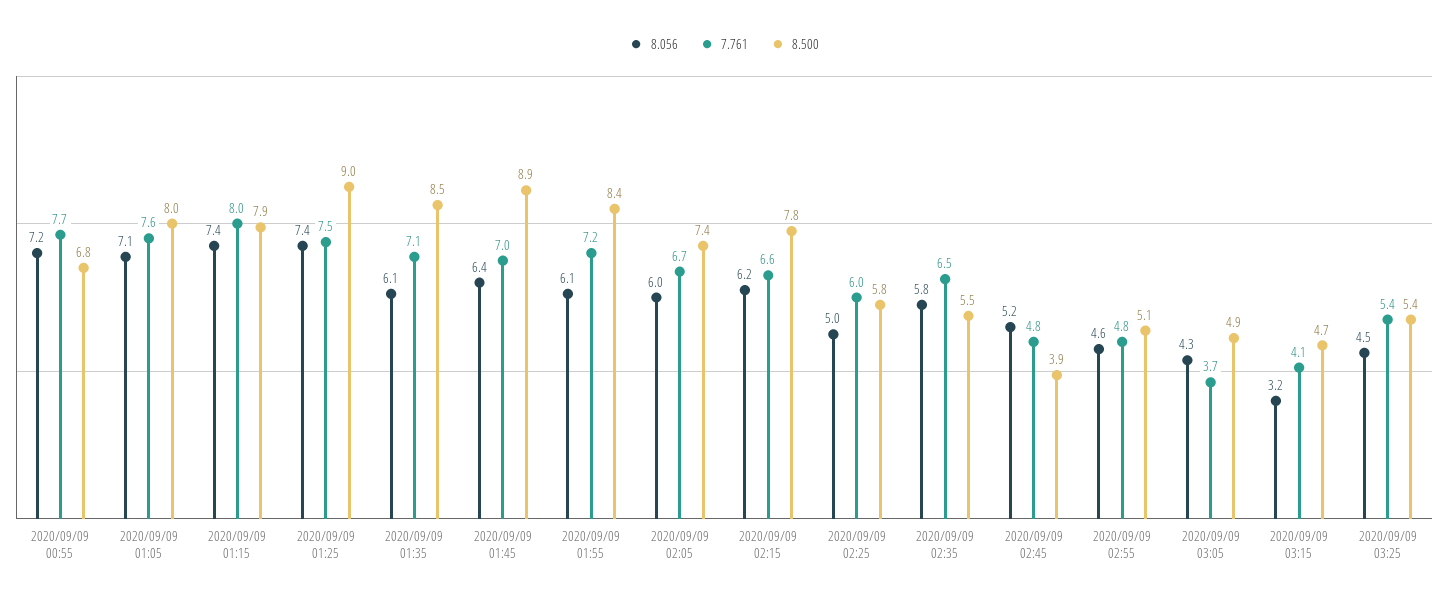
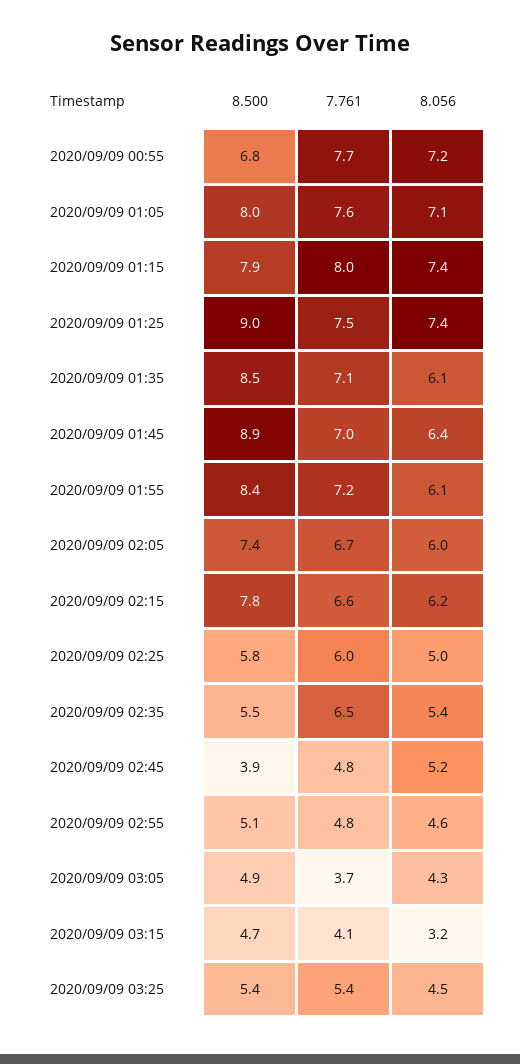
  {
    "8.056": {
      "2020/09/09 00:55": 7.2,
      "2020/09/09 01:05": 7.1,
      "2020/09/09 01:15": 7.4,
      "2020/09/09 01:25": 7.4,
      "2020/09/09 01:35": 6.1,
      "2020/09/09 01:45": 6.4,
      "2020/09/09 01:55": 6.1,
      "2020/09/09 02:05": 6,
      "2020/09/09 02:15": 6.2,
      "2020/09/09 02:25": 5,
-     "2020/09/09 02:35": 5.8,
+     "2020/09/09 02:35": 5.4,
      "2020/09/09 02:45": 5.2,
      "2020/09/09 02:55": 4.6,
      "2020/09/09 03:05": 4.3,
      "2020/09/09 03:15": 3.2,
      "2020/09/09 03:25": 4.5
    },
    "7.761": {
      "2020/09/09 00:55": 7.7,
      "2020/09/09 01:05": 7.6,
      "2020/09/09 01:15": 8,
      "2020/09/09 01:25": 7.5,
      "2020/09/09 01:35": 7.1,
      "2020/09/09 01:45": 7,
      "2020/09/09 01:55": 7.2,
      "2020/09/09 02:05": 6.7,
      "2020/09/09 02:15": 6.6,
      "2020/09/09 02:25": 6,
      "2020/09/09 02:35": 6.5,
      "2020/09/09 02:45": 4.8,
      "2020/09/09 02:55": 4.8,
      "2020/09/09 03:05": 3.7,
      "2020/09/09 03:15": 4.1,
      "2020/09/09 03:25": 5.4
    },
    "8.500": {
      "2020/09/09 00:55": 6.8,
      "2020/09/09 01:05": 8,
      "2020/09/09 01:15": 7.9,
      "2020/09/09 01:25": 9,
      "2020/09/09 01:35": 8.5,
      "2020/09/09 01:45": 8.9,
      "2020/09/09 01:55": 8.4,
      "2020/09/09 02:05": 7.4,
      "2020/09/09 02:15": 7.8,
      "2020/09/09 02:25": 5.8,
      "2020/09/09 02:35": 5.5,
      "2020/09/09 02:45": 3.9,
      "2020/09/09 02:55": 5.1,
      "2020/09/09 03:05": 4.9,
      "2020/09/09 03:15": 4.7,
      "2020/09/09 03:25": 5.4
    }
  }

